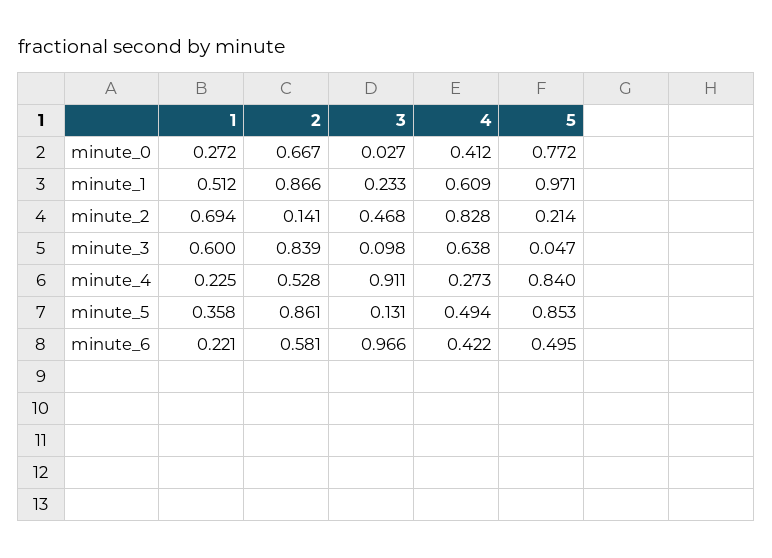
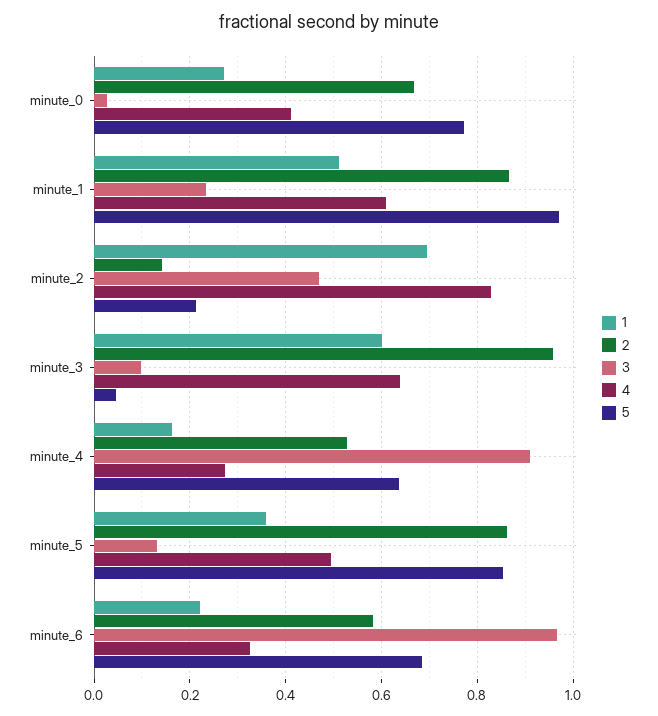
  {
    "1": {
      "minute_0": 0.272,
      "minute_1": 0.512,
      "minute_2": 0.694,
      "minute_3": 0.6,
-     "minute_4": 0.225,
+     "minute_4": 0.16,
      "minute_5": 0.358,
      "minute_6": 0.221
    },
    "2": {
      "minute_0": 0.667,
      "minute_1": 0.866,
      "minute_2": 0.141,
-     "minute_3": 0.839,
+     "minute_3": 0.96,
      "minute_4": 0.528,
      "minute_5": 0.861,
      "minute_6": 0.581
    },
    "3": {
      "minute_0": 0.027,
      "minute_1": 0.233,
      "minute_2": 0.468,
      "minute_3": 0.098,
      "minute_4": 0.911,
      "minute_5": 0.131,
      "minute_6": 0.966
    },
    "4": {
      "minute_0": 0.412,
      "minute_1": 0.609,
      "minute_2": 0.828,
      "minute_3": 0.638,
      "minute_4": 0.273,
      "minute_5": 0.494,
-     "minute_6": 0.422
+     "minute_6": 0.32
    },
    "5": {
      "minute_0": 0.772,
      "minute_1": 0.971,
      "minute_2": 0.214,
      "minute_3": 0.047,
-     "minute_4": 0.84,
+     "minute_4": 0.64,
      "minute_5": 0.853,
-     "minute_6": 0.495
+     "minute_6": 0.68
    }
  }

